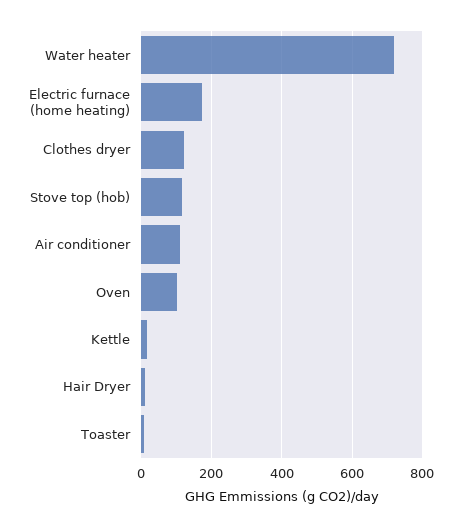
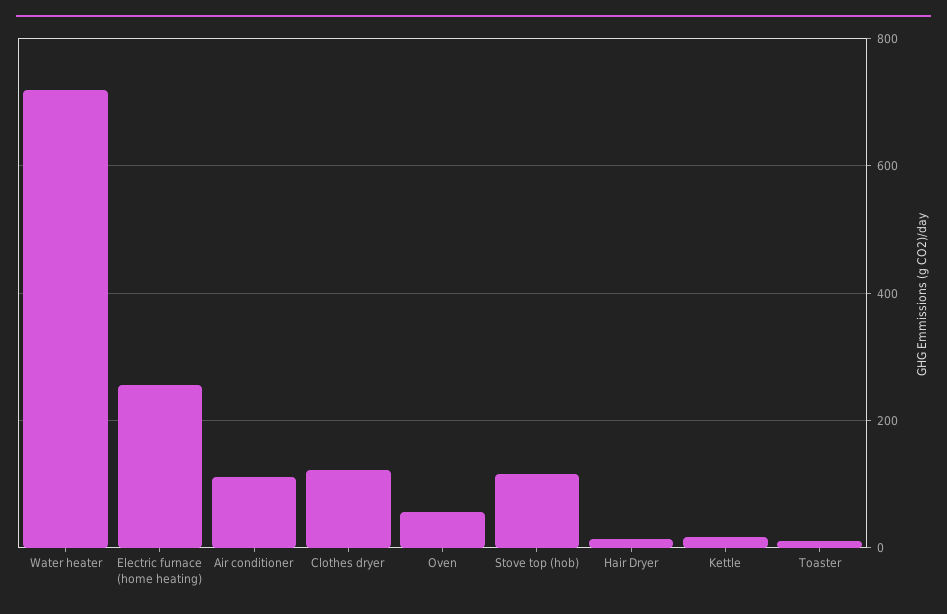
  {
    "Water heater": 720,
-   "Electric furnace (home heating)": 180,
+   "Electric furnace (home heating)": 260,
    "Clothes dryer": 120,
    "Stove top (hob)": 120,
    "Air conditioner": 120,
-   "Oven": 100,
+   "Oven": 60,
    "Kettle": 20,
    "Hair Dryer": 20,
    "Toaster": 20
  }

